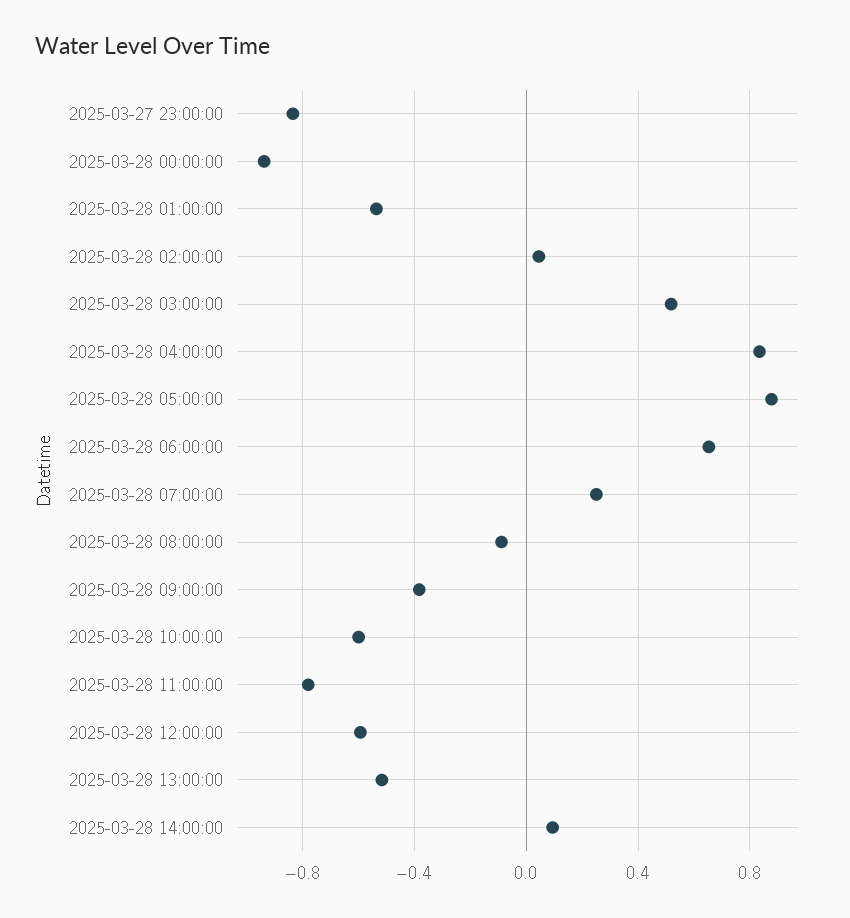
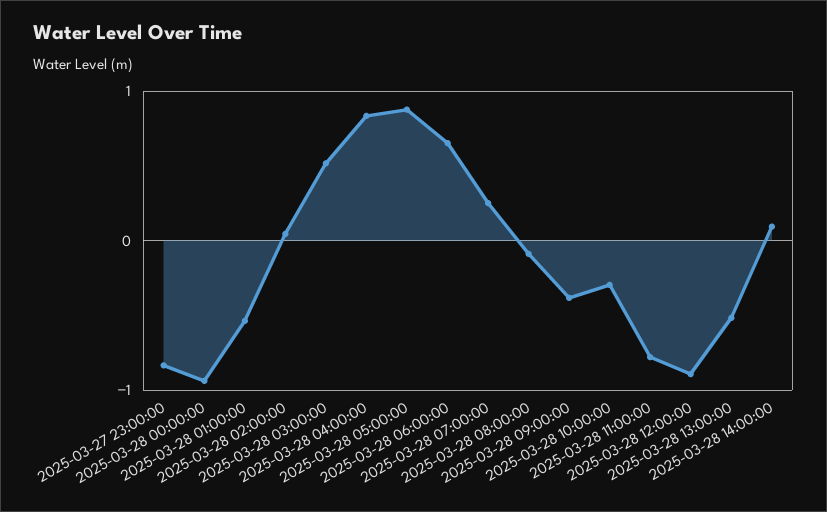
  {
    "2025-03-27 23:00:00": -0.85,
    "2025-03-28 00:00:00": -0.95,
    "2025-03-28 01:00:00": -0.55,
    "2025-03-28 02:00:00": 0.05,
    "2025-03-28 03:00:00": 0.5,
    "2025-03-28 04:00:00": 0.85,
    "2025-03-28 05:00:00": 0.9,
    "2025-03-28 06:00:00": 0.65,
    "2025-03-28 07:00:00": 0.25,
    "2025-03-28 08:00:00": -0.1,
    "2025-03-28 09:00:00": -0.4,
-   "2025-03-28 10:00:00": -0.6,
+   "2025-03-28 10:00:00": -0.3,
    "2025-03-28 11:00:00": -0.8,
-   "2025-03-28 12:00:00": -0.6,
+   "2025-03-28 12:00:00": -0.9,
    "2025-03-28 13:00:00": -0.5,
    "2025-03-28 14:00:00": 0.1
  }

